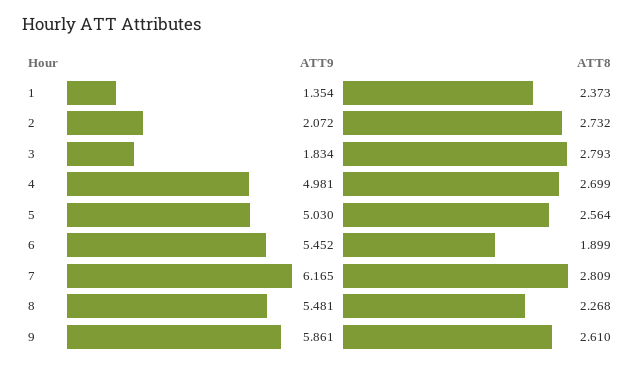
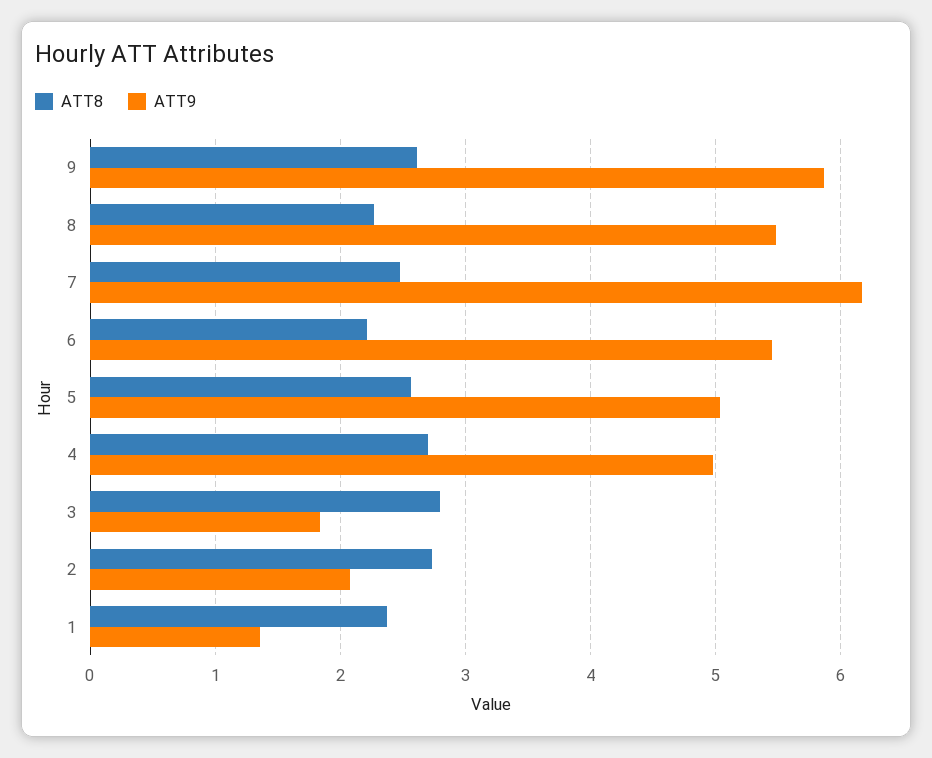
  {
    "ATT9": {
      "1": 1.354,
      "2": 2.072,
      "3": 1.834,
      "4": 4.981,
      "5": 5.03,
      "6": 5.452,
      "7": 6.165,
      "8": 5.481,
      "9": 5.861
    },
    "ATT8": {
      "1": 2.373,
      "2": 2.732,
      "3": 2.793,
      "4": 2.699,
      "5": 2.564,
-     "6": 1.899,
+     "6": 2.2,
-     "7": 2.809,
+     "7": 2.5,
      "8": 2.268,
      "9": 2.61
    }
  }

